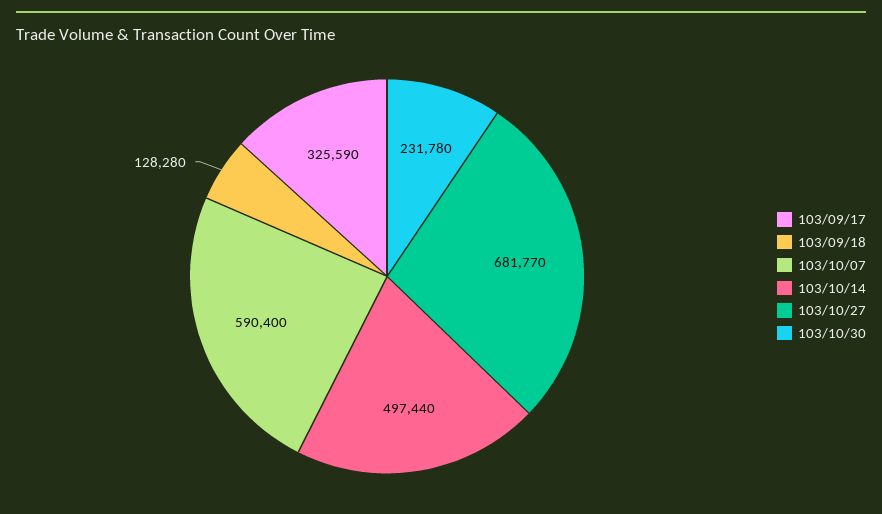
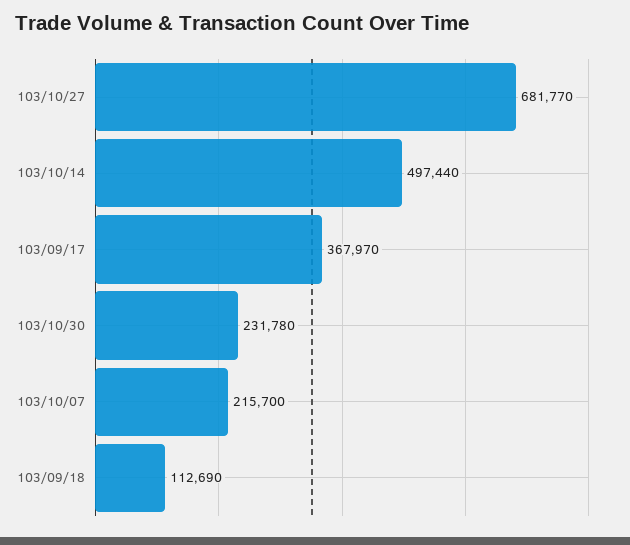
  {
-   "103/09/17": 325590,
+   "103/09/17": 367970,
-   "103/09/18": 128280,
+   "103/09/18": 112690,
-   "103/10/07": 590400,
+   "103/10/07": 215700,
    "103/10/14": 497440,
    "103/10/27": 681770,
    "103/10/30": 231780
  }

